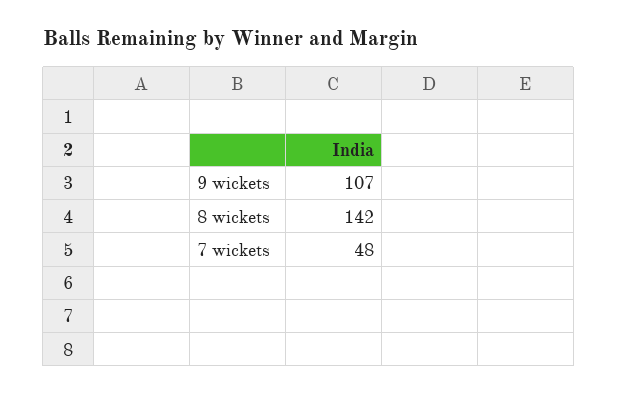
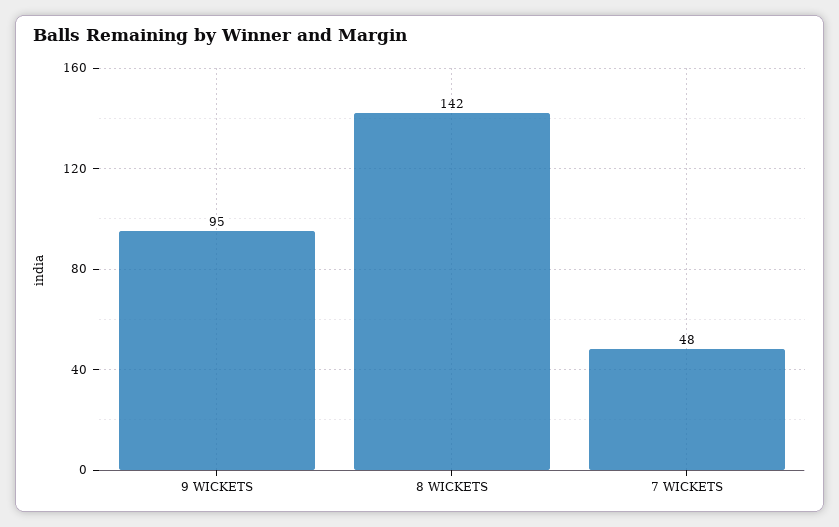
  {
-   "9 wickets": 107,
+   "9 wickets": 95,
    "8 wickets": 142,
    "7 wickets": 48
  }

